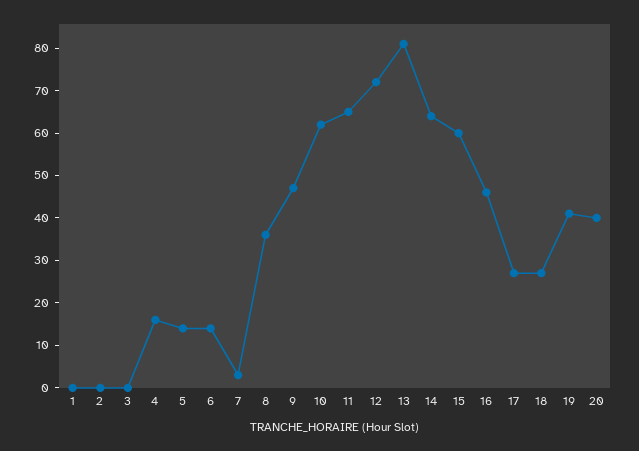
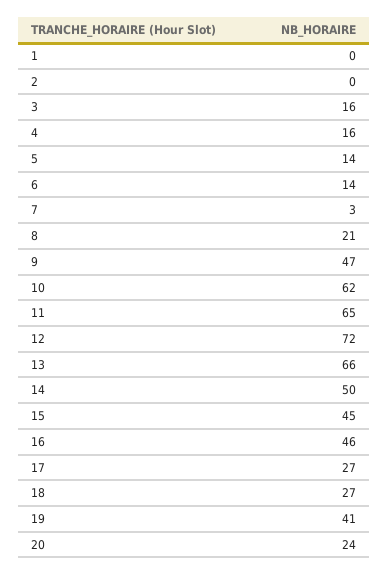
  {
    "1": 0,
    "2": 0,
-   "3": 0,
+   "3": 16,
    "4": 16,
    "5": 14,
    "6": 14,
    "7": 3,
-   "8": 35,
+   "8": 21,
    "9": 47,
    "10": 62,
    "11": 65,
    "12": 72,
-   "13": 80,
+   "13": 66,
-   "14": 65,
+   "14": 50,
-   "15": 60,
+   "15": 45,
    "16": 46,
    "17": 27,
    "18": 27,
    "19": 41,
-   "20": 40
+   "20": 24
  }

